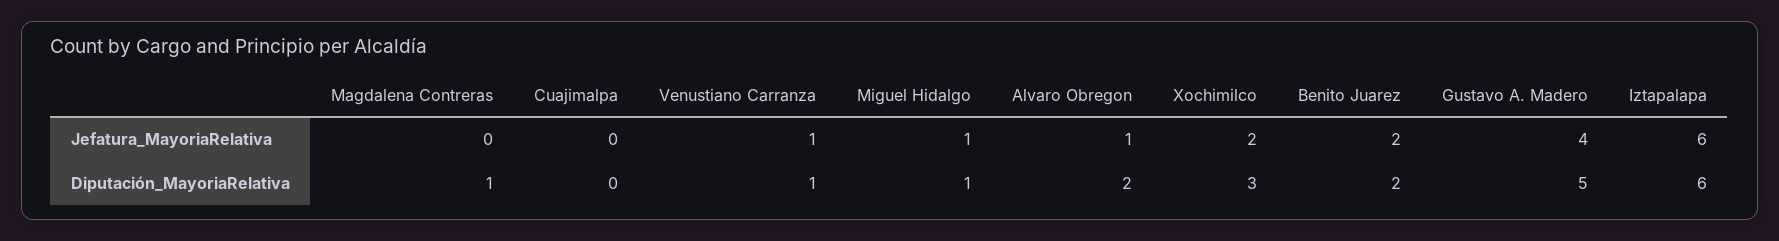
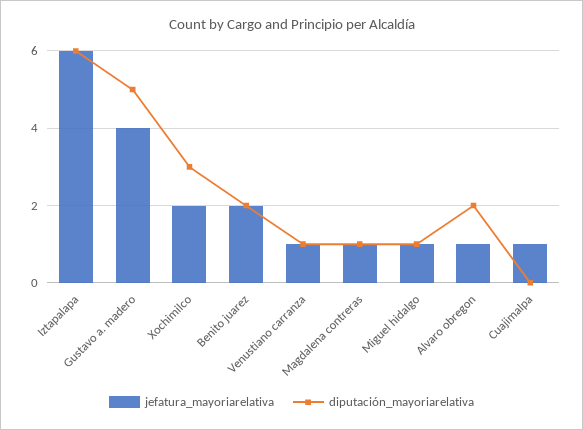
  {
    "Jefatura_MayoriaRelativa": {
-     "Magdalena Contreras": 0,
+     "Magdalena Contreras": 1,
-     "Cuajimalpa": 0,
+     "Cuajimalpa": 1,
      "Venustiano Carranza": 1,
      "Miguel Hidalgo": 1,
      "Alvaro Obregon": 1,
      "Xochimilco": 2,
      "Benito Juarez": 2,
      "Gustavo A. Madero": 4,
      "Iztapalapa": 6
    },
    "Diputación_MayoriaRelativa": {
      "Magdalena Contreras": 1,
      "Cuajimalpa": 0,
      "Venustiano Carranza": 1,
      "Miguel Hidalgo": 1,
      "Alvaro Obregon": 2,
      "Xochimilco": 3,
      "Benito Juarez": 2,
      "Gustavo A. Madero": 5,
      "Iztapalapa": 6
    }
  }

